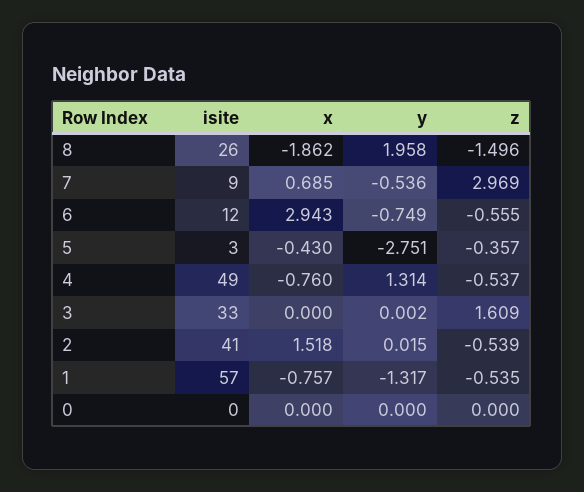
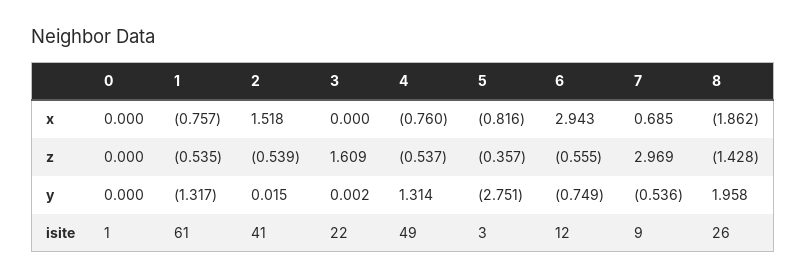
  {
    "isite": {
      "8": 26,
      "7": 9,
      "6": 12,
      "5": 3,
      "4": 49,
-     "3": 33,
+     "3": 22,
      "2": 41,
-     "1": 57,
+     "1": 61,
-     "0": 0
+     "0": 1
    },
    "x": {
      "8": -1.862,
      "7": 0.685,
      "6": 2.943,
-     "5": -0.43,
+     "5": -0.816,
      "4": -0.76,
      "3": 0,
      "2": 1.518,
      "1": -0.757,
      "0": 0
    },
    "y": {
      "8": 1.958,
      "7": -0.536,
      "6": -0.749,
      "5": -2.751,
      "4": 1.314,
      "3": 0.002,
      "2": 0.015,
      "1": -1.317,
      "0": 0
    },
    "z": {
-     "8": -1.496,
+     "8": -1.428,
      "7": 2.969,
      "6": -0.555,
      "5": -0.357,
      "4": -0.537,
      "3": 1.609,
      "2": -0.539,
      "1": -0.535,
      "0": 0
    }
  }

